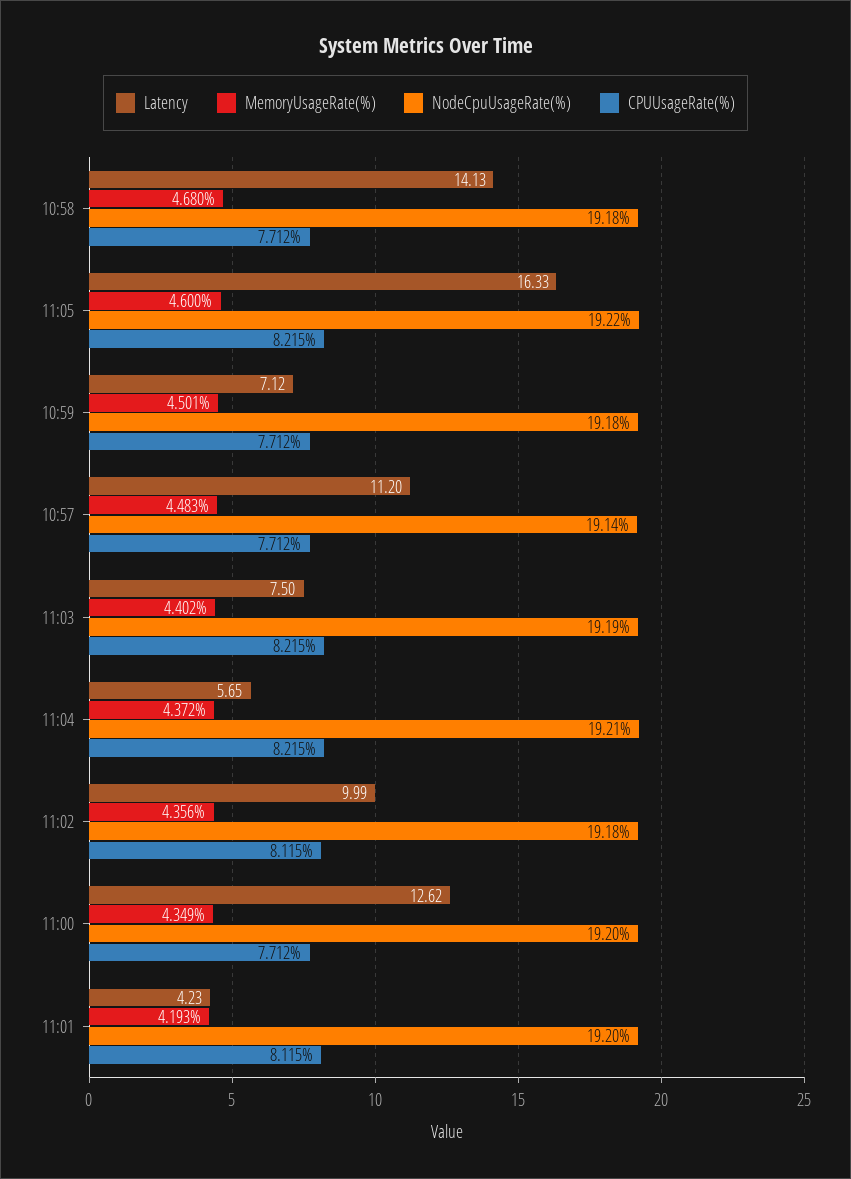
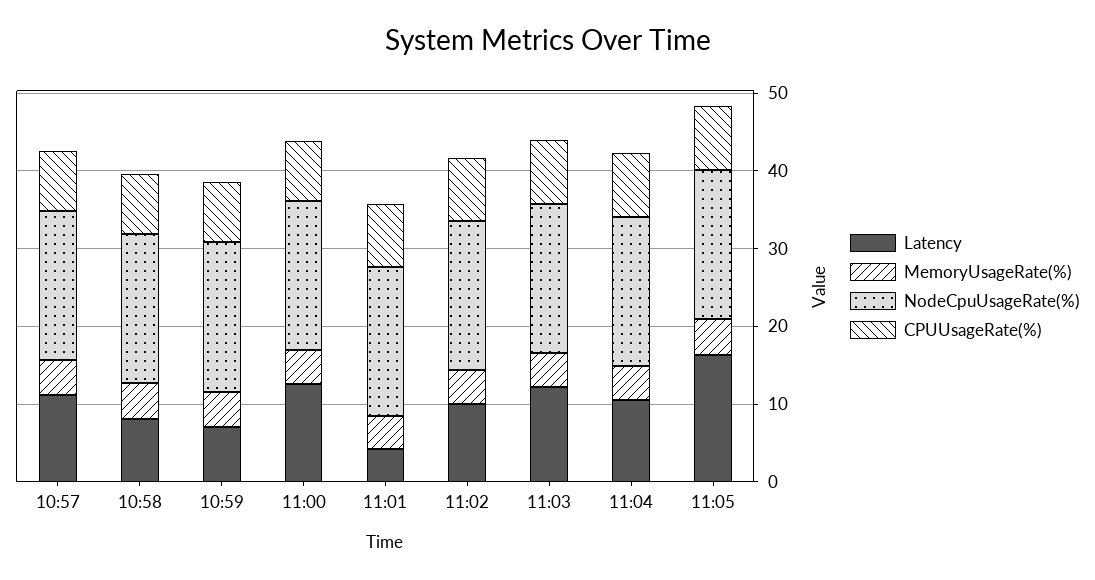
  {
    "Latency": {
-     "10:58": 14.13,
+     "10:58": 8,
      "11:05": 16.33,
      "10:59": 7.12,
      "10:57": 11.2,
-     "11:03": 7.5,
+     "11:03": 12,
-     "11:04": 5.65,
+     "11:04": 10,
      "11:02": 9.99,
      "11:00": 12.62,
      "11:01": 4.23
    },
    "MemoryUsageRate(%)": {
      "10:58": 4.68,
      "11:05": 4.6,
      "10:59": 4.501,
      "10:57": 4.483,
      "11:03": 4.402,
      "11:04": 4.372,
      "11:02": 4.356,
      "11:00": 4.349,
      "11:01": 4.193
    },
    "NodeCpuUsageRate(%)": {
      "10:58": 19.18,
      "11:05": 19.22,
      "10:59": 19.18,
      "10:57": 19.14,
      "11:03": 19.19,
      "11:04": 19.21,
      "11:02": 19.18,
      "11:00": 19.2,
      "11:01": 19.2
    },
    "CPUUsageRate(%)": {
      "10:58": 7.712,
      "11:05": 8.215,
      "10:59": 7.712,
      "10:57": 7.712,
      "11:03": 8.215,
      "11:04": 8.215,
      "11:02": 8.115,
      "11:00": 7.712,
      "11:01": 8.115
    }
  }

